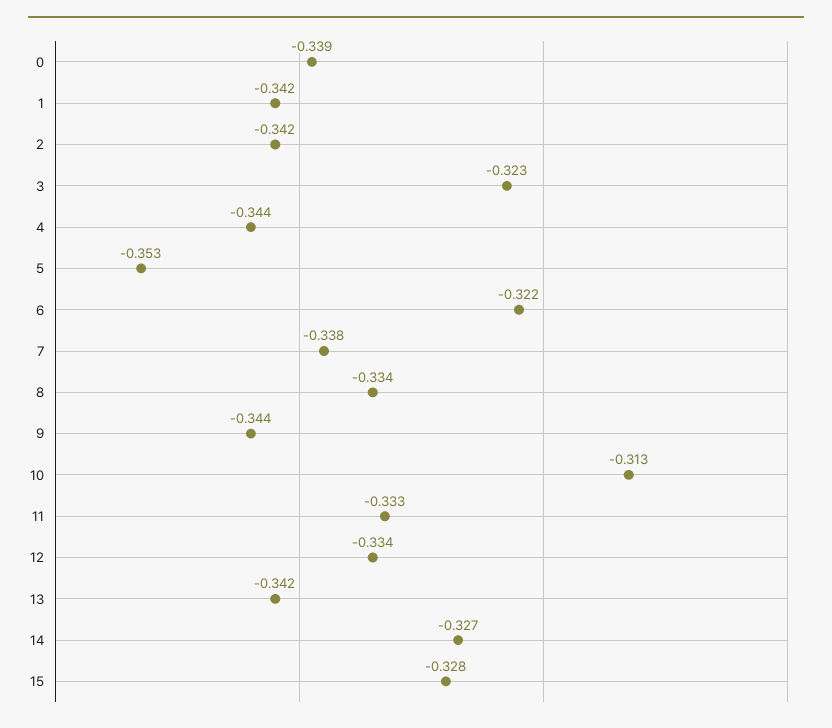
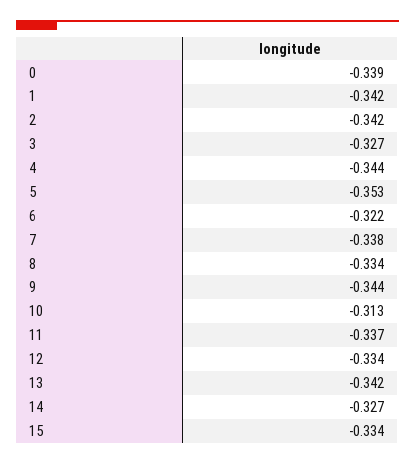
  {
    "0": -0.339,
    "1": -0.342,
    "2": -0.342,
-   "3": -0.323,
+   "3": -0.327,
    "4": -0.344,
    "5": -0.353,
    "6": -0.322,
    "7": -0.338,
    "8": -0.334,
    "9": -0.344,
    "10": -0.313,
-   "11": -0.333,
+   "11": -0.337,
    "12": -0.334,
    "13": -0.342,
    "14": -0.327,
-   "15": -0.328
+   "15": -0.334
  }

